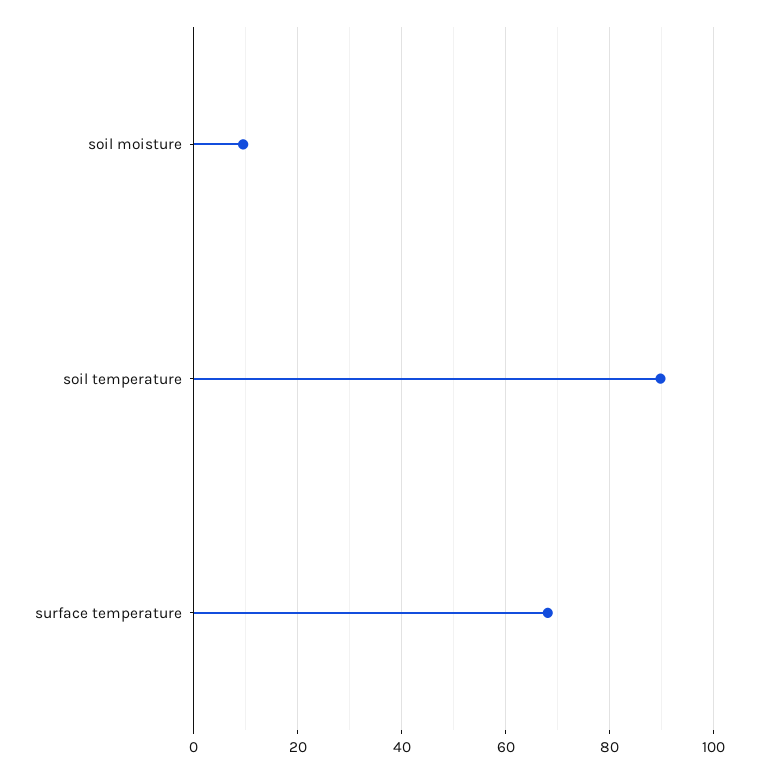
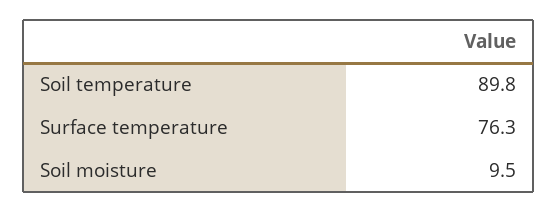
  {
    "soil moisture": 9.5,
    "soil temperature": 89.8,
-   "surface temperature": 68
+   "surface temperature": 76.3
  }

